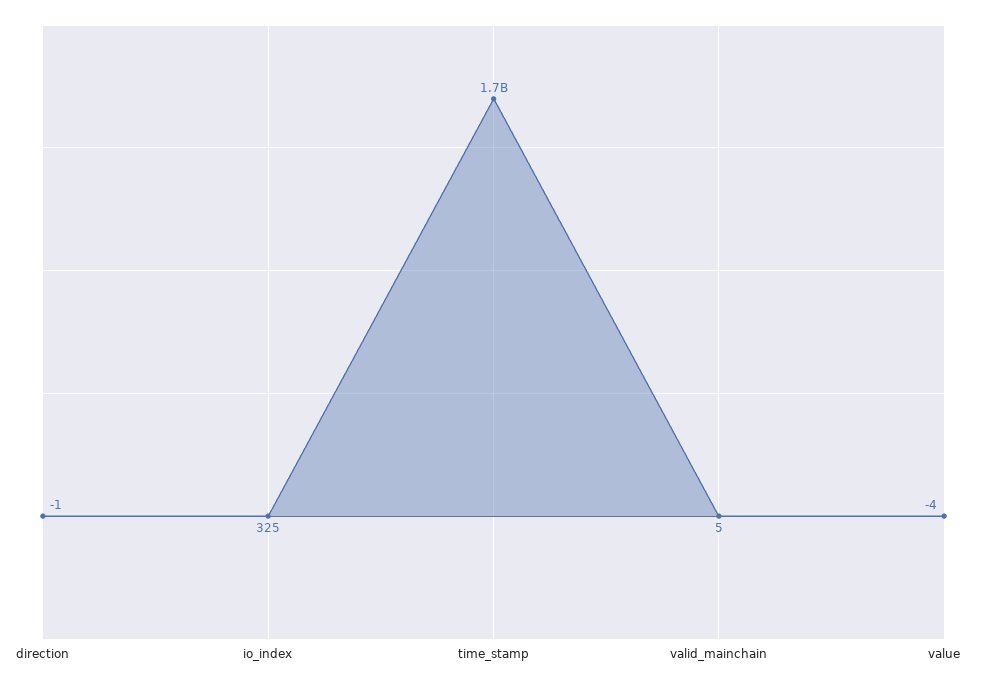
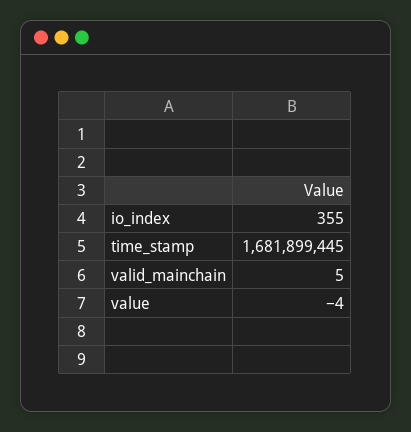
  {
-   "direction": -1,
-   "io_index": 325,
+   "io_index": 355,
    "time_stamp": 1681899445,
    "valid_mainchain": 5,
    "value": -4
  }

